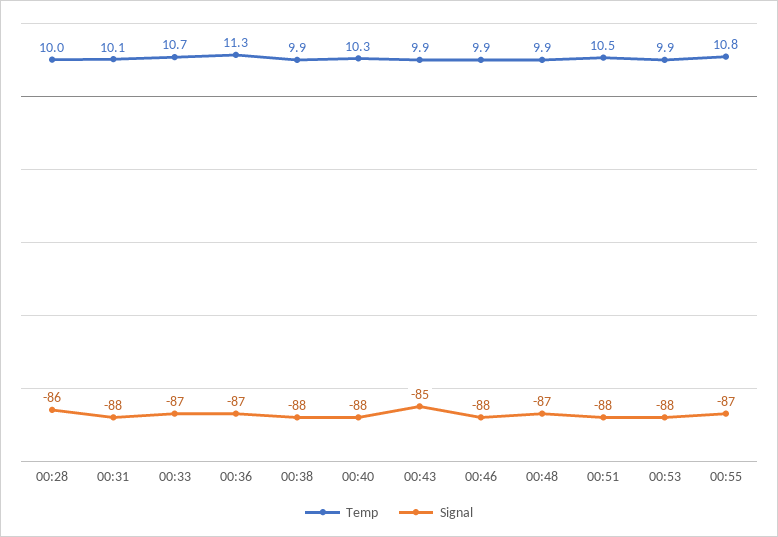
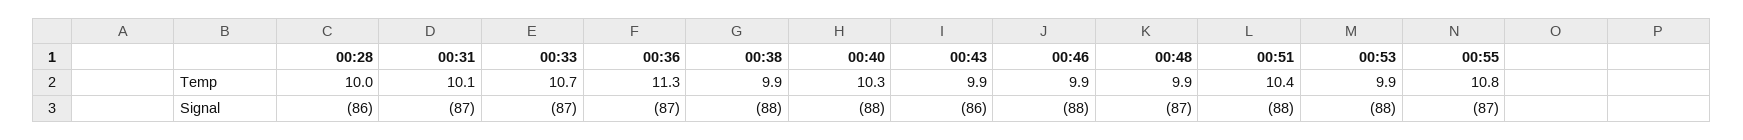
  {
    "Temp": {
      "00:28": 10,
      "00:31": 10.1,
      "00:33": 10.7,
      "00:36": 11.3,
      "00:38": 9.9,
      "00:40": 10.3,
      "00:43": 9.9,
      "00:46": 9.9,
      "00:48": 9.9,
-     "00:51": 10.5,
+     "00:51": 10.4,
      "00:53": 9.9,
      "00:55": 10.8
    },
    "Signal": {
      "00:28": -86,
-     "00:31": -88,
+     "00:31": -87,
      "00:33": -87,
      "00:36": -87,
      "00:38": -88,
      "00:40": -88,
-     "00:43": -85,
+     "00:43": -86,
      "00:46": -88,
      "00:48": -87,
      "00:51": -88,
      "00:53": -88,
      "00:55": -87
    }
  }

